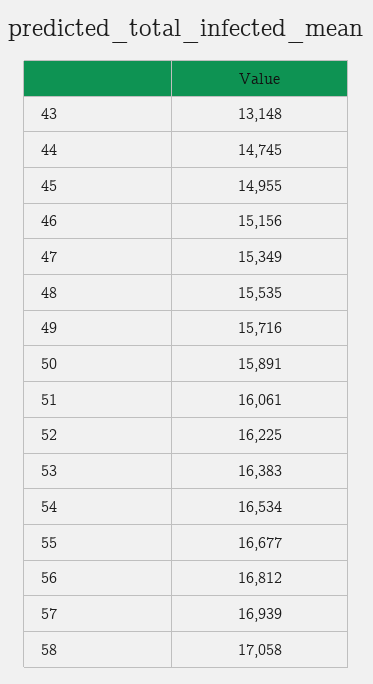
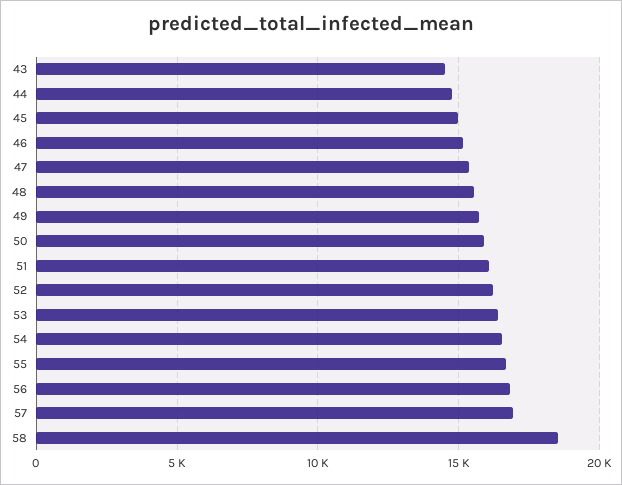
  {
-   "43": 13148,
+   "43": 14500,
    "44": 14745,
    "45": 14955,
    "46": 15156,
    "47": 15349,
    "48": 15535,
    "49": 15716,
    "50": 15891,
    "51": 16061,
    "52": 16225,
    "53": 16383,
    "54": 16534,
    "55": 16677,
    "56": 16812,
    "57": 16939,
-   "58": 17058
+   "58": 18500
  }

